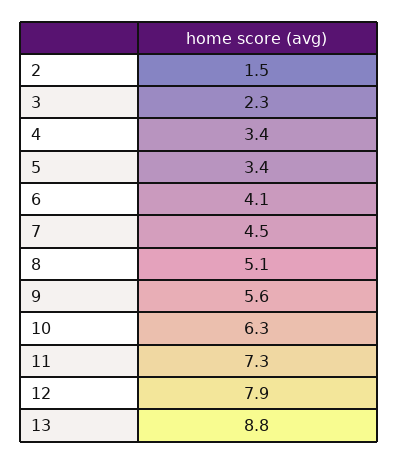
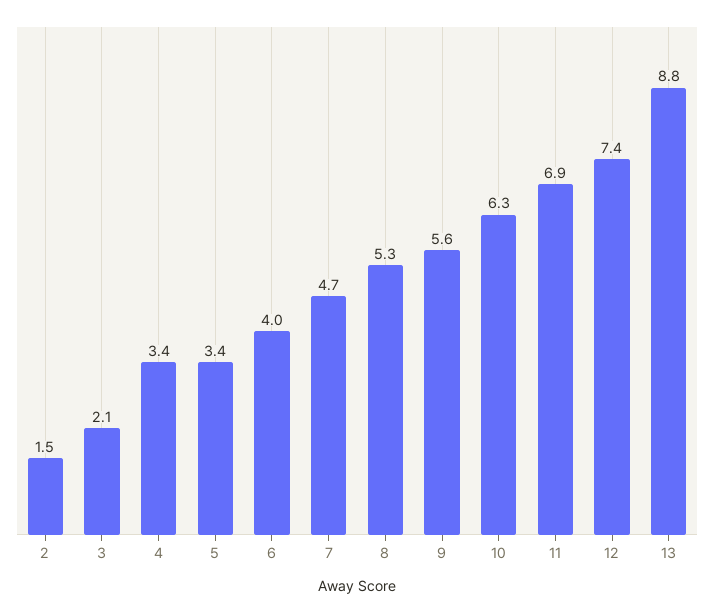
  {
    "2": 1.5,
-   "3": 2.3,
+   "3": 2.1,
    "4": 3.4,
    "5": 3.4,
-   "6": 4.1,
+   "6": 4,
-   "7": 4.5,
+   "7": 4.7,
-   "8": 5.1,
+   "8": 5.3,
    "9": 5.6,
    "10": 6.3,
-   "11": 7.3,
+   "11": 6.9,
-   "12": 7.9,
+   "12": 7.4,
    "13": 8.8
  }

